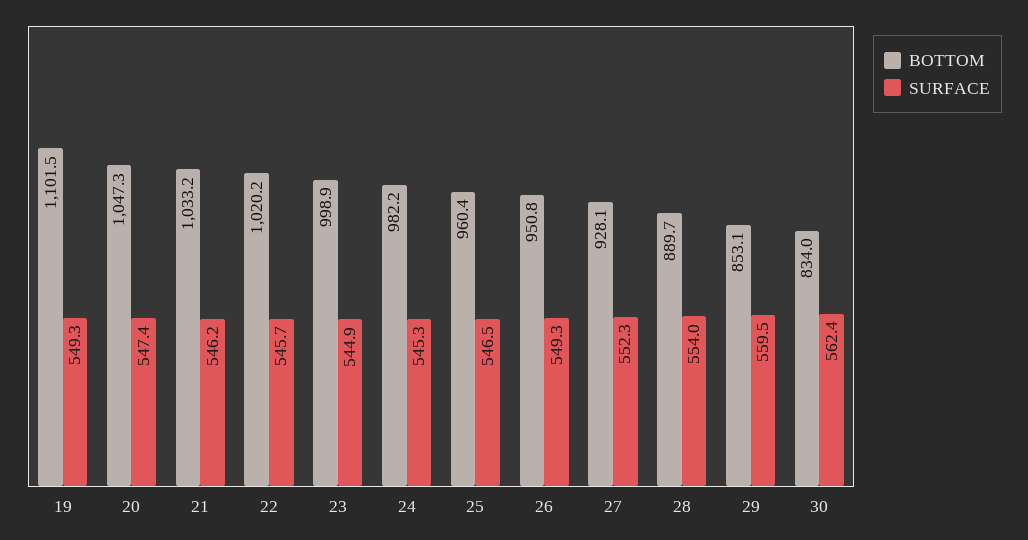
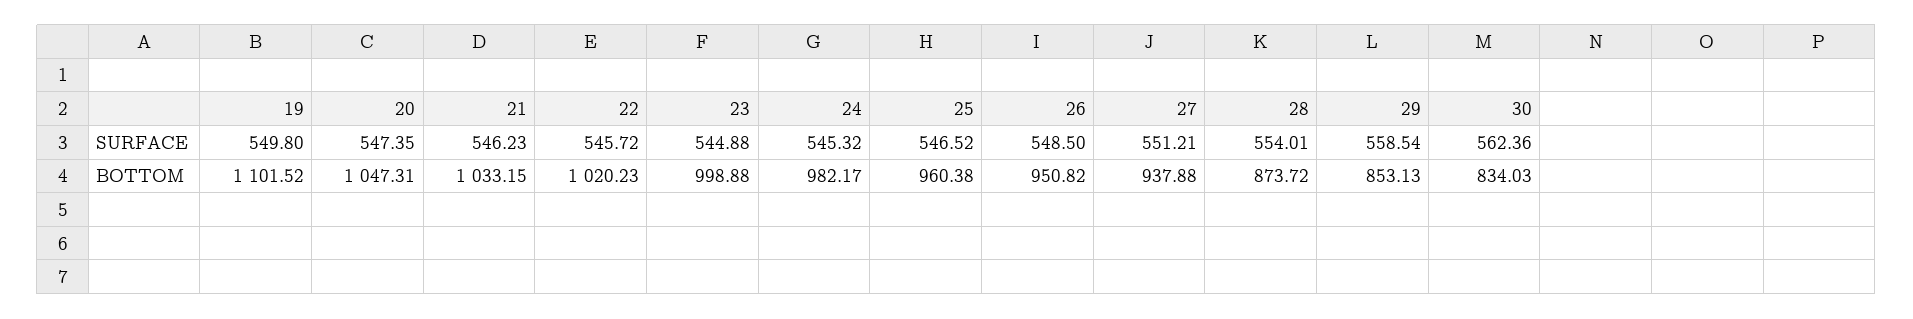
  {
    "BOTTOM": {
      "19": 1101.52,
      "20": 1047.31,
      "21": 1033.15,
      "22": 1020.23,
      "23": 998.88,
      "24": 982.17,
      "25": 960.38,
      "26": 950.82,
-     "27": 928.1,
+     "27": 937.88,
-     "28": 889.7,
+     "28": 873.72,
      "29": 853.13,
      "30": 834.03
    },
    "SURFACE": {
-     "19": 549.3,
+     "19": 549.8,
      "20": 547.35,
      "21": 546.23,
      "22": 545.72,
      "23": 544.88,
      "24": 545.32,
      "25": 546.52,
-     "26": 549.3,
+     "26": 548.5,
-     "27": 552.3,
+     "27": 551.21,
      "28": 554.01,
-     "29": 559.5,
+     "29": 558.54,
      "30": 562.36
    }
  }

